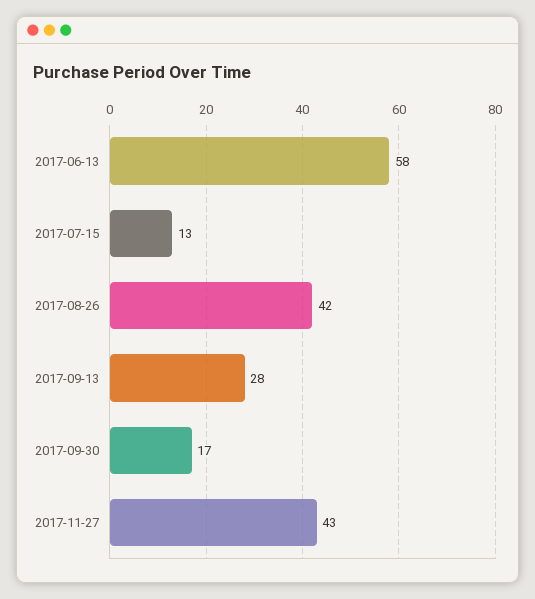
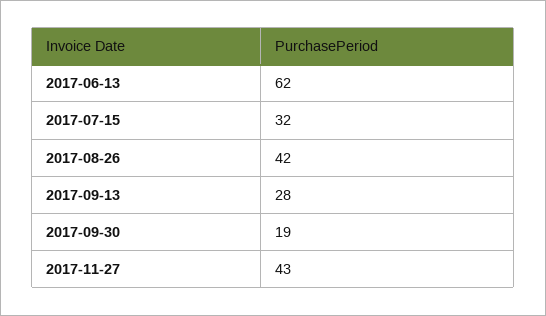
  {
-   "2017-06-13": 58,
+   "2017-06-13": 62,
-   "2017-07-15": 13,
+   "2017-07-15": 32,
    "2017-08-26": 42,
    "2017-09-13": 28,
-   "2017-09-30": 17,
+   "2017-09-30": 19,
    "2017-11-27": 43
  }

